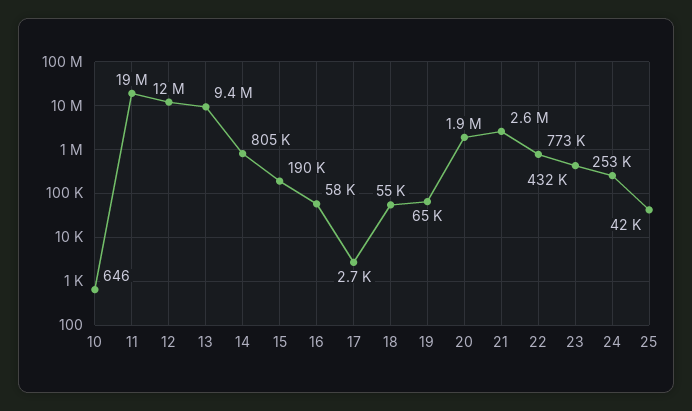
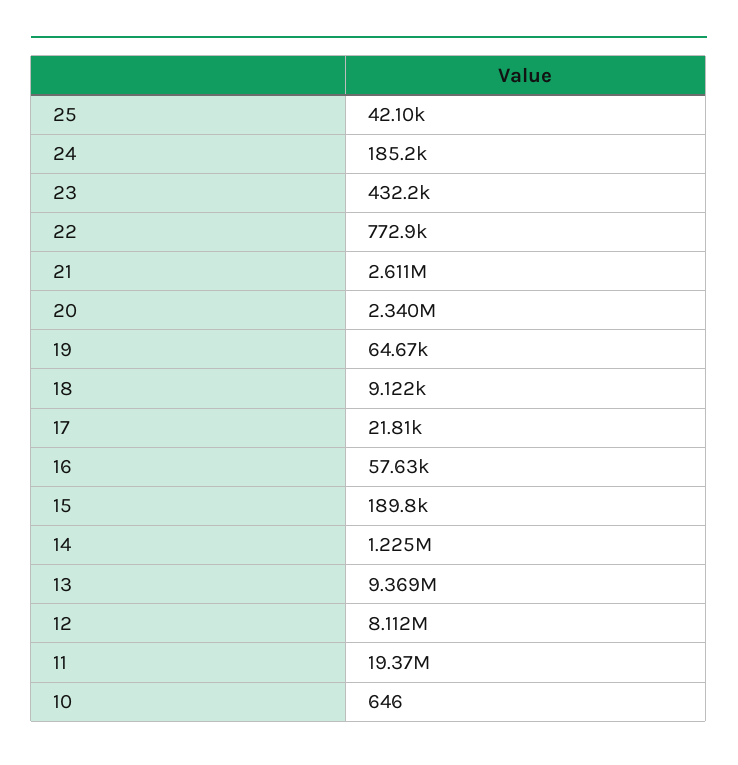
  {
    "10": 646,
    "11": 19370000,
-   "12": 12000000,
+   "12": 8112000,
    "13": 9369000,
-   "14": 805000,
+   "14": 1225000,
    "15": 189800,
    "16": 57630,
-   "17": 2700,
+   "17": 21810,
-   "18": 55000,
+   "18": 9122,
    "19": 64670,
-   "20": 1900000,
+   "20": 2340000,
    "21": 2611000,
    "22": 772900,
    "23": 432200,
-   "24": 253000,
+   "24": 185200,
    "25": 42100
  }

